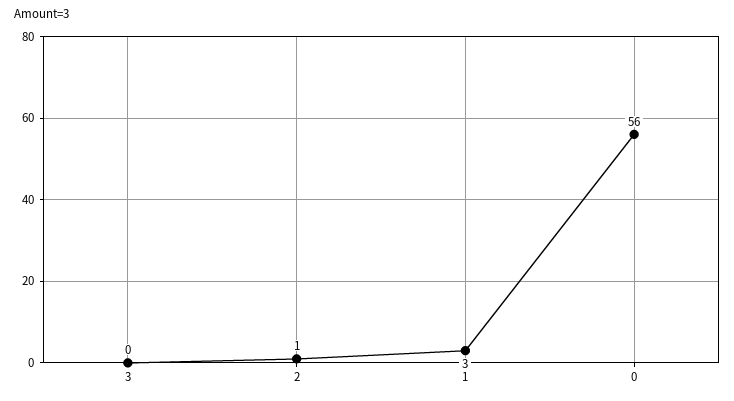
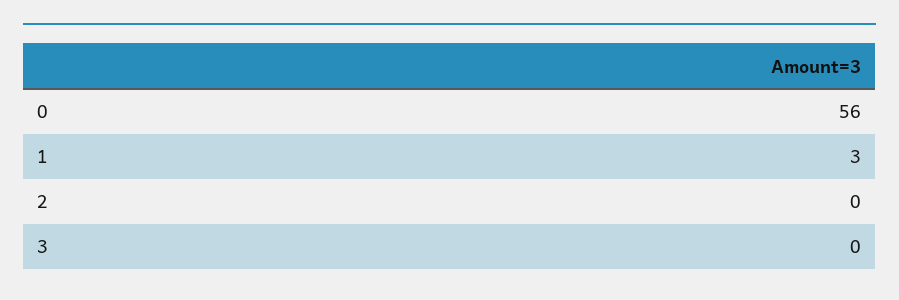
  {
    "3": 0,
-   "2": 1,
+   "2": 0,
    "1": 3,
    "0": 56
  }

